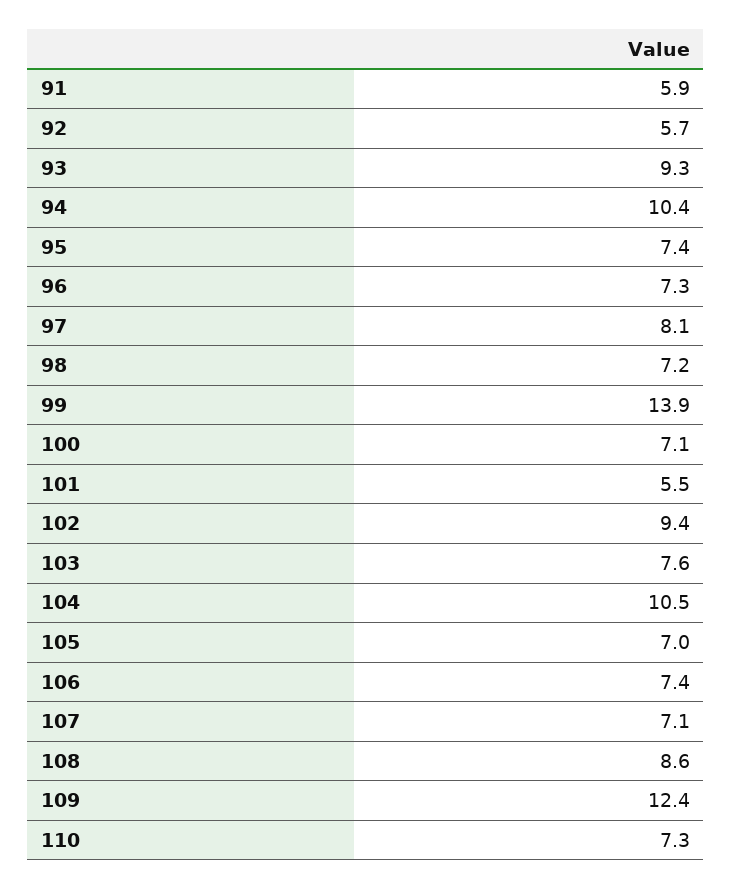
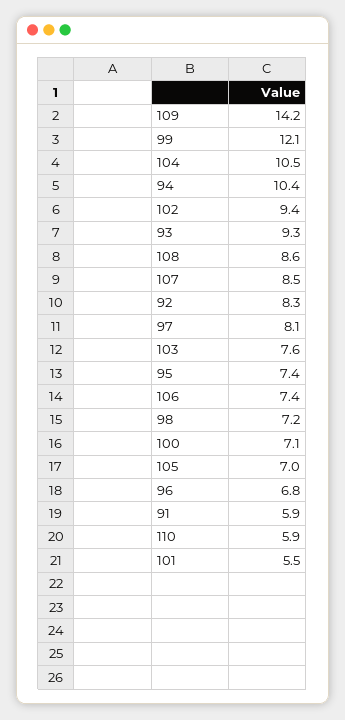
  {
    "91": 5.9,
-   "92": 5.7,
+   "92": 8.3,
    "93": 9.3,
    "94": 10.4,
    "95": 7.4,
-   "96": 7.3,
+   "96": 6.8,
    "97": 8.1,
    "98": 7.2,
-   "99": 13.9,
+   "99": 12.1,
    "100": 7.1,
    "101": 5.5,
    "102": 9.4,
    "103": 7.6,
    "104": 10.5,
    "105": 7,
    "106": 7.4,
-   "107": 7.1,
+   "107": 8.5,
    "108": 8.6,
-   "109": 12.4,
+   "109": 14.2,
-   "110": 7.3
+   "110": 5.9
  }

